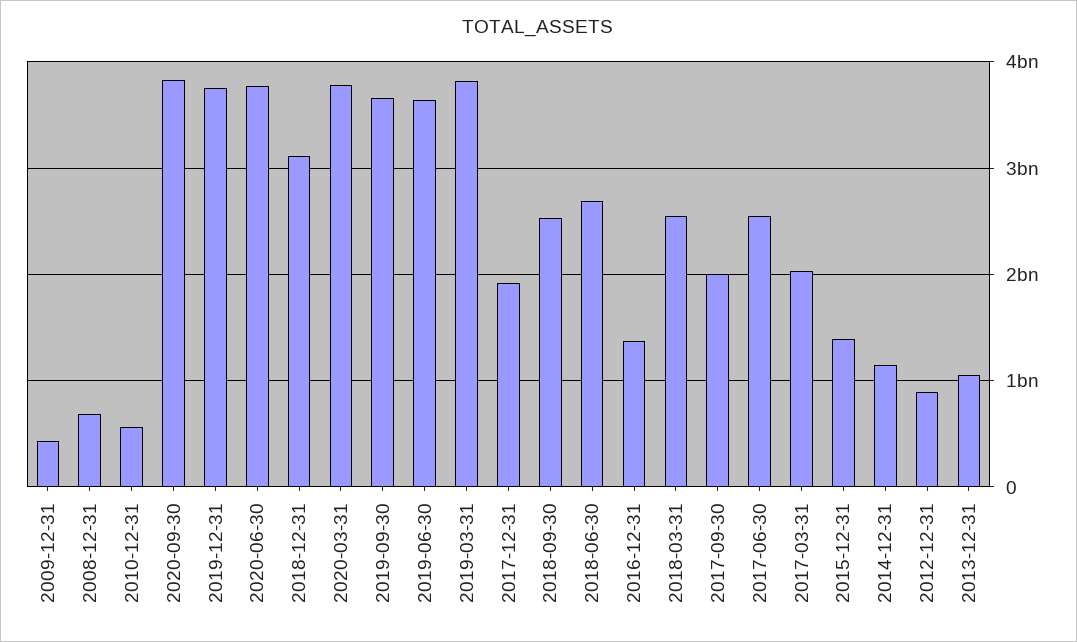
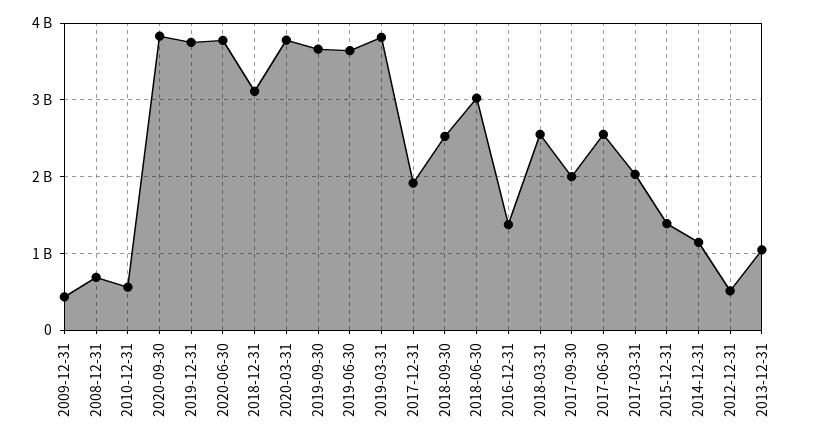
  {
    "2009-12-31": 400000000,
    "2008-12-31": 700000000,
    "2010-12-31": 600000000,
    "2020-09-30": 3800000000,
    "2019-12-31": 3800000000,
    "2020-06-30": 3800000000,
    "2018-12-31": 3100000000,
    "2020-03-31": 3800000000,
    "2019-09-30": 3700000000,
    "2019-06-30": 3600000000,
    "2019-03-31": 3800000000,
    "2017-12-31": 1900000000,
    "2018-09-30": 2500000000,
-   "2018-06-30": 2700000000,
+   "2018-06-30": 3000000000,
    "2016-12-31": 1400000000,
    "2018-03-31": 2600000000,
    "2017-09-30": 2000000000,
    "2017-06-30": 2600000000,
    "2017-03-31": 2000000000,
    "2015-12-31": 1400000000,
    "2014-12-31": 1100000000,
-   "2012-12-31": 900000000,
+   "2012-12-31": 500000000,
    "2013-12-31": 1000000000
  }

